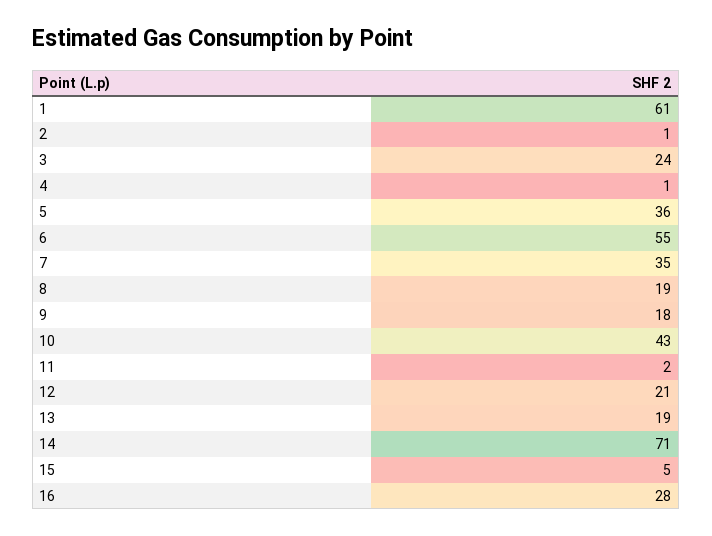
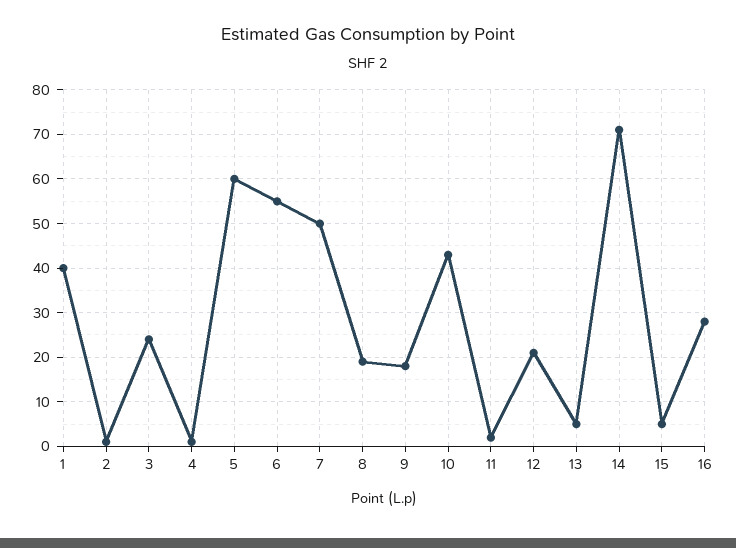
  {
-   "1": 61,
+   "1": 40,
    "2": 1,
    "3": 24,
    "4": 1,
-   "5": 36,
+   "5": 60,
    "6": 55,
-   "7": 35,
+   "7": 50,
    "8": 19,
    "9": 18,
    "10": 43,
    "11": 2,
    "12": 21,
-   "13": 19,
+   "13": 5,
    "14": 71,
    "15": 5,
    "16": 28
  }

